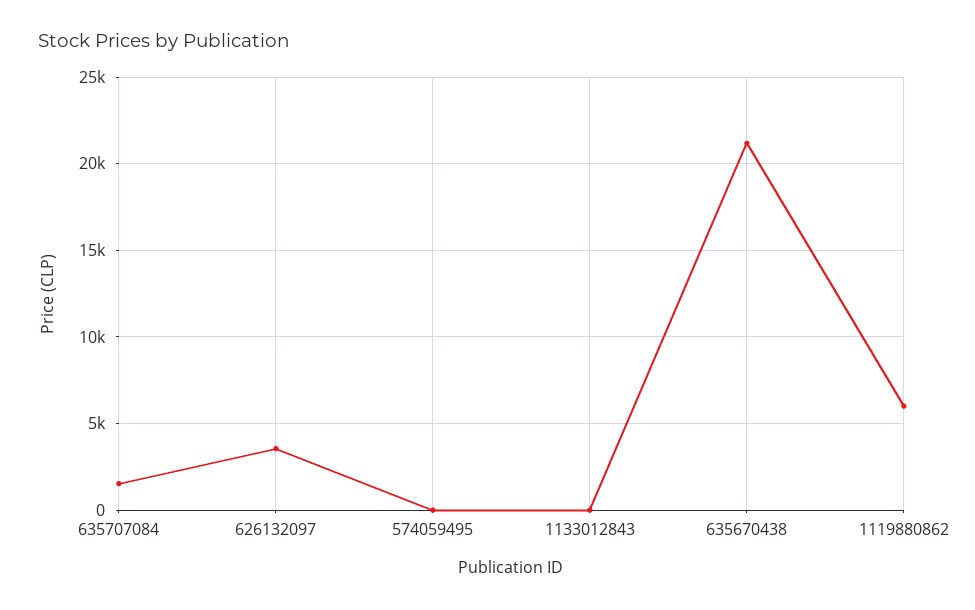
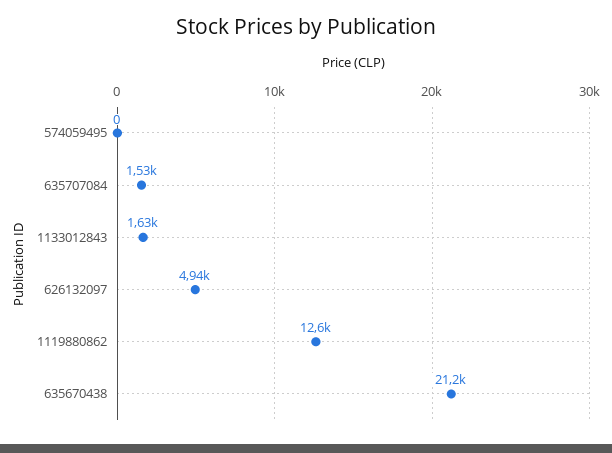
  {
    "635707084": 1530,
-   "626132097": 3500,
+   "626132097": 4940,
    "574059495": 0,
-   "1133012843": 0,
+   "1133012843": 1630,
    "635670438": 21200,
-   "1119880862": 6000
+   "1119880862": 12600
  }

